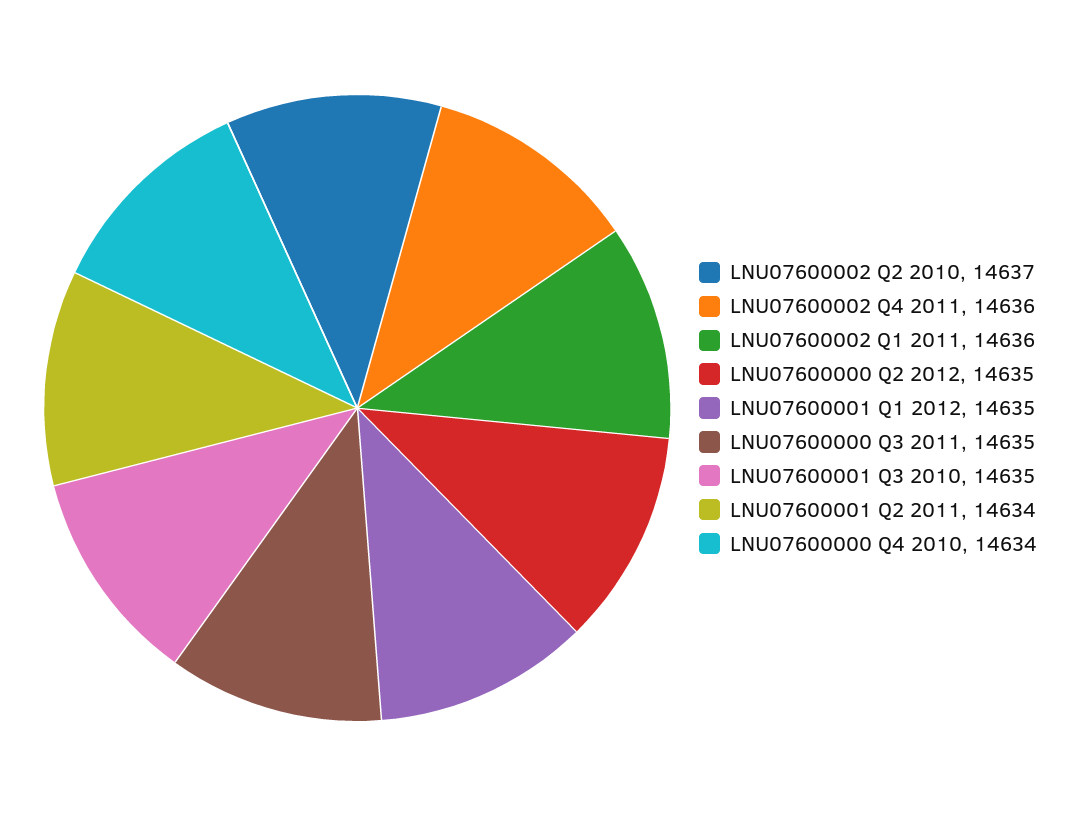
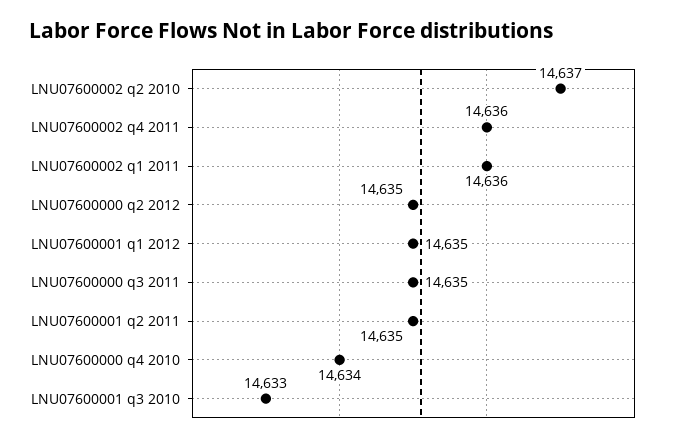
  {
    "LNU07600002 Q2 2010": 14637,
    "LNU07600002 Q4 2011": 14636,
    "LNU07600002 Q1 2011": 14636,
    "LNU07600000 Q2 2012": 14635,
    "LNU07600001 Q1 2012": 14635,
    "LNU07600000 Q3 2011": 14635,
-   "LNU07600001 Q3 2010": 14635,
+   "LNU07600001 Q3 2010": 14633,
-   "LNU07600001 Q2 2011": 14634,
+   "LNU07600001 Q2 2011": 14635,
    "LNU07600000 Q4 2010": 14634
  }

